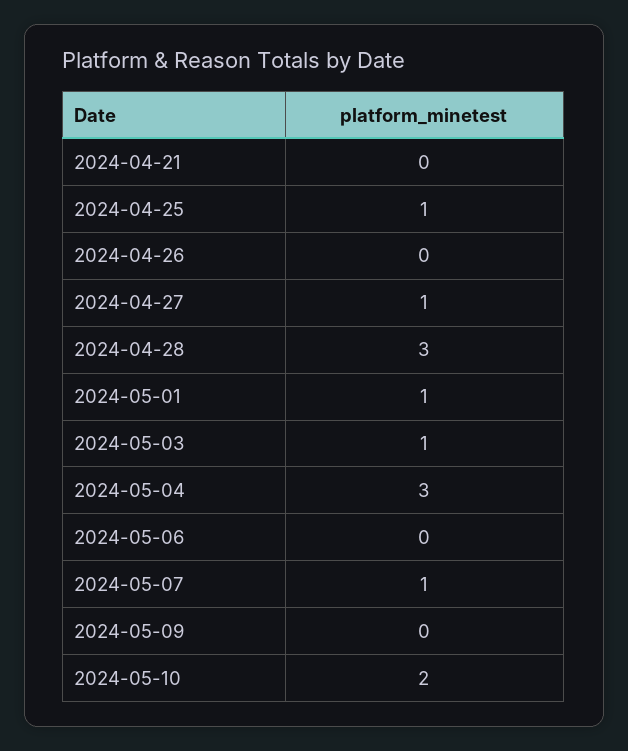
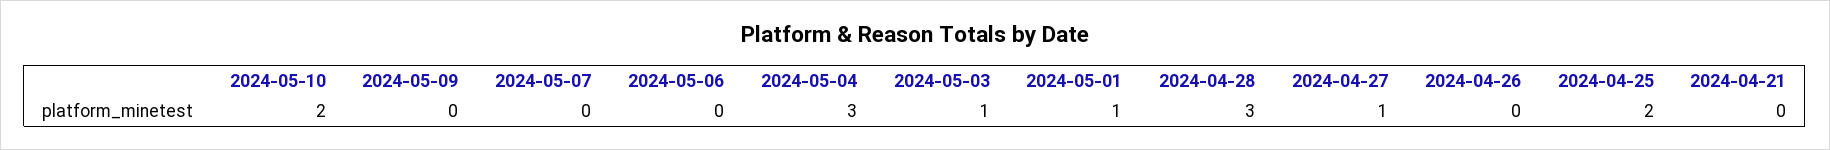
  {
    "2024-04-21": 0,
-   "2024-04-25": 1,
+   "2024-04-25": 2,
    "2024-04-26": 0,
    "2024-04-27": 1,
    "2024-04-28": 3,
    "2024-05-01": 1,
    "2024-05-03": 1,
    "2024-05-04": 3,
    "2024-05-06": 0,
-   "2024-05-07": 1,
+   "2024-05-07": 0,
    "2024-05-09": 0,
    "2024-05-10": 2
  }

